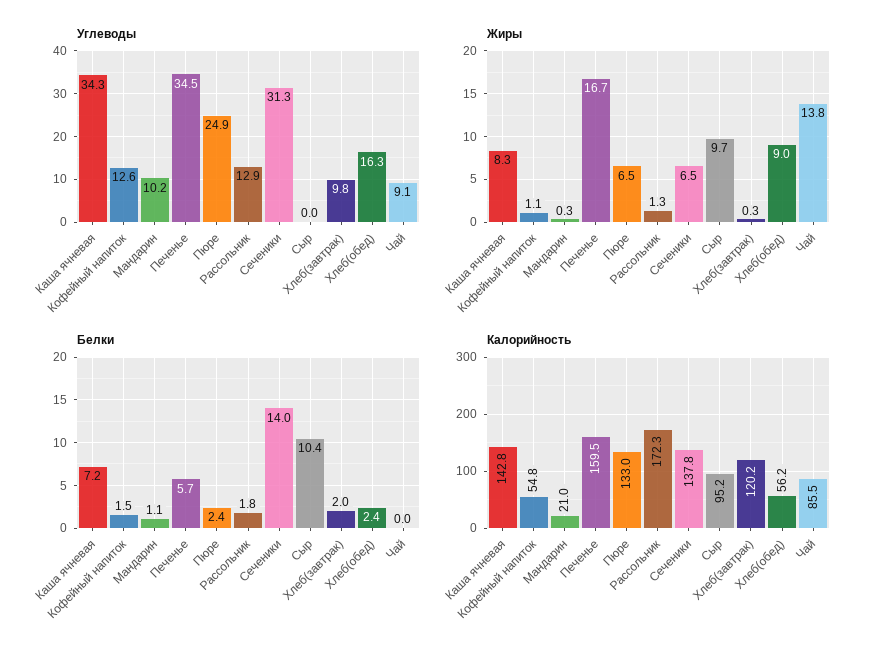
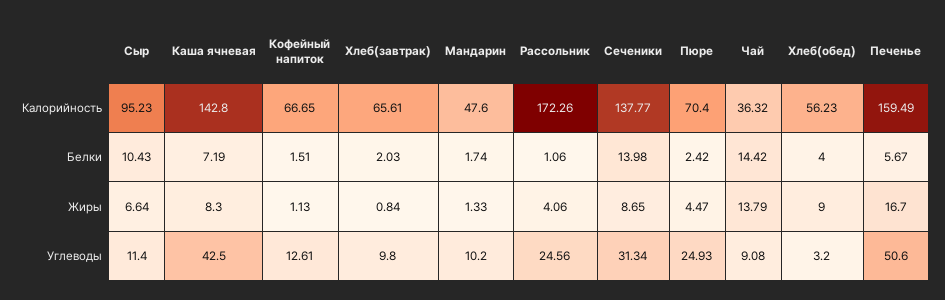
  {
    "Углеводы": {
-     "Каша ячневая": 34.3,
+     "Каша ячневая": 42.5,
      "Кофейный напиток": 12.61,
      "Мандарин": 10.2,
-     "Печенье": 34.5,
+     "Печенье": 50.6,
      "Пюре": 24.93,
-     "Рассольник": 12.9,
+     "Рассольник": 24.56,
      "Сеченики": 31.34,
-     "Сыр": 0,
+     "Сыр": 11.4,
      "Хлеб(завтрак)": 9.8,
-     "Хлеб(обед)": 16.3,
+     "Хлеб(обед)": 3.2,
      "Чай": 9.08
    },
    "Жиры": {
      "Каша ячневая": 8.3,
      "Кофейный напиток": 1.13,
-     "Мандарин": 0.3,
+     "Мандарин": 1.33,
      "Печенье": 16.7,
-     "Пюре": 6.5,
+     "Пюре": 4.47,
-     "Рассольник": 1.3,
+     "Рассольник": 4.06,
-     "Сеченики": 6.5,
+     "Сеченики": 8.65,
-     "Сыр": 9.7,
+     "Сыр": 6.64,
-     "Хлеб(завтрак)": 0.3,
+     "Хлеб(завтрак)": 0.84,
      "Хлеб(обед)": 9,
      "Чай": 13.79
    },
    "Белки": {
      "Каша ячневая": 7.19,
      "Кофейный напиток": 1.51,
-     "Мандарин": 1.1,
+     "Мандарин": 1.74,
      "Печенье": 5.67,
      "Пюре": 2.42,
-     "Рассольник": 1.8,
+     "Рассольник": 1.06,
      "Сеченики": 13.98,
      "Сыр": 10.43,
      "Хлеб(завтрак)": 2.03,
-     "Хлеб(обед)": 2.4,
+     "Хлеб(обед)": 4,
-     "Чай": 0
+     "Чай": 14.42
    },
    "Калорийность": {
      "Каша ячневая": 142.8,
-     "Кофейный напиток": 54.8,
+     "Кофейный напиток": 66.65,
-     "Мандарин": 21,
+     "Мандарин": 47.6,
      "Печенье": 159.49,
-     "Пюре": 133,
+     "Пюре": 70.4,
      "Рассольник": 172.26,
      "Сеченики": 137.77,
      "Сыр": 95.23,
-     "Хлеб(завтрак)": 120.2,
+     "Хлеб(завтрак)": 65.61,
      "Хлеб(обед)": 56.23,
-     "Чай": 85.5
+     "Чай": 36.32
    }
  }

